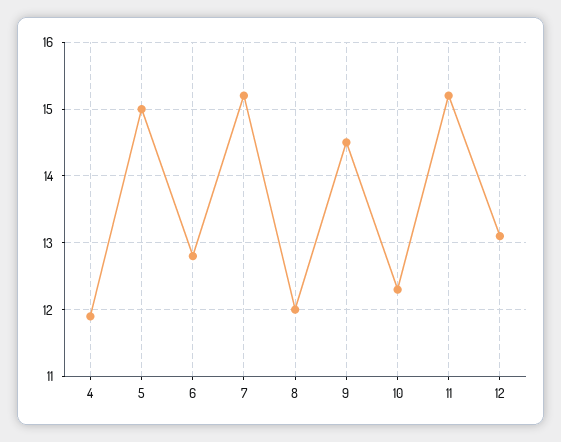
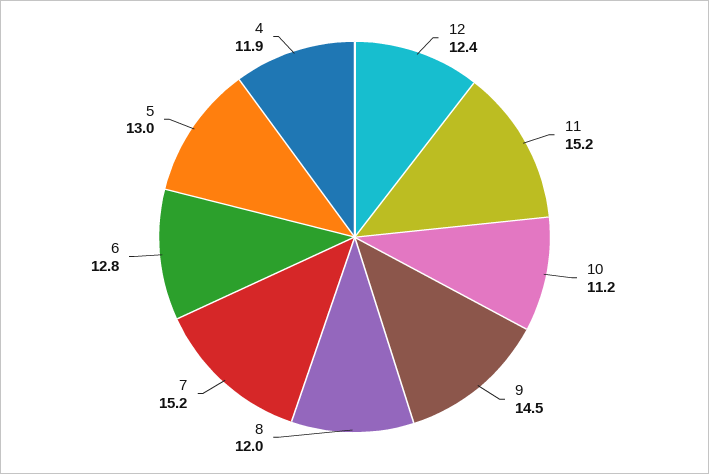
  {
    "4": 11.9,
-   "5": 15,
+   "5": 13,
    "6": 12.8,
    "7": 15.2,
    "8": 12,
    "9": 14.5,
-   "10": 12.3,
+   "10": 11.2,
    "11": 15.2,
-   "12": 13.1
+   "12": 12.4
  }

